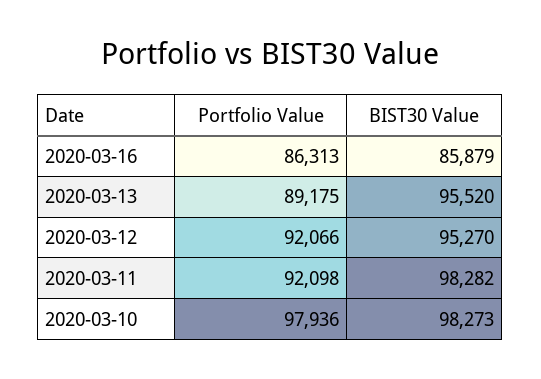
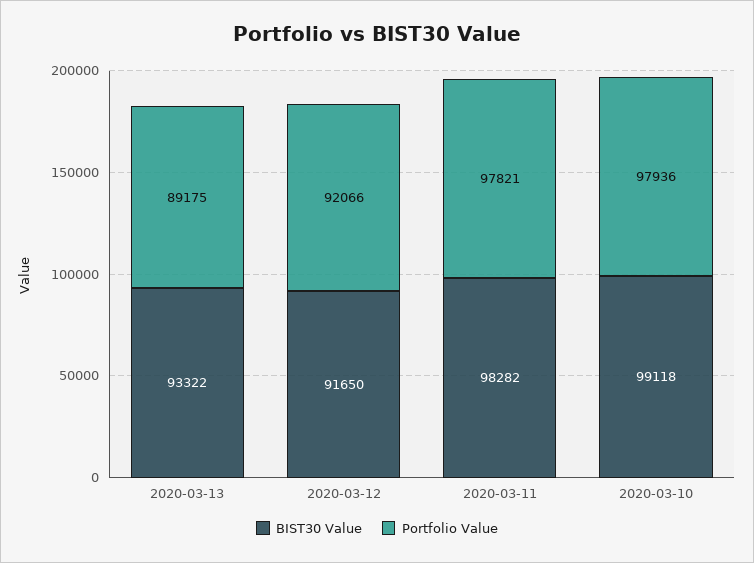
  {
    "Portfolio Value": {
-     "2020-03-16": 86313,
      "2020-03-13": 89175,
      "2020-03-12": 92066,
-     "2020-03-11": 92098,
+     "2020-03-11": 97821,
      "2020-03-10": 97936
    },
    "BIST30 Value": {
-     "2020-03-16": 85879,
-     "2020-03-13": 95520,
+     "2020-03-13": 93322,
-     "2020-03-12": 95270,
+     "2020-03-12": 91650,
      "2020-03-11": 98282,
-     "2020-03-10": 98273
+     "2020-03-10": 99118
    }
  }

